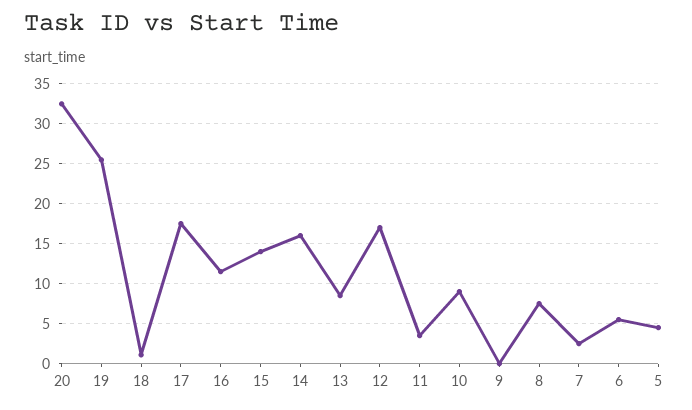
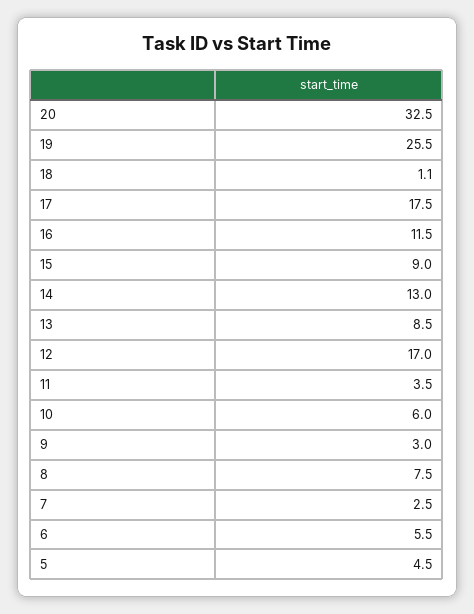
  {
    "20": 32.5,
    "19": 25.5,
    "18": 1.1,
    "17": 17.5,
    "16": 11.5,
-   "15": 14,
+   "15": 9,
-   "14": 16,
+   "14": 13,
    "13": 8.5,
    "12": 17,
    "11": 3.5,
-   "10": 9,
+   "10": 6,
-   "9": 0,
+   "9": 3,
    "8": 7.5,
    "7": 2.5,
    "6": 5.5,
    "5": 4.5
  }

